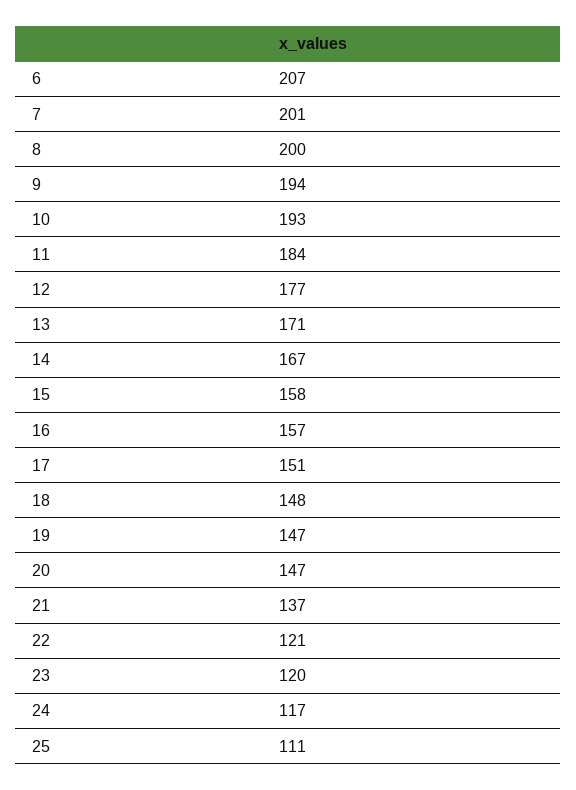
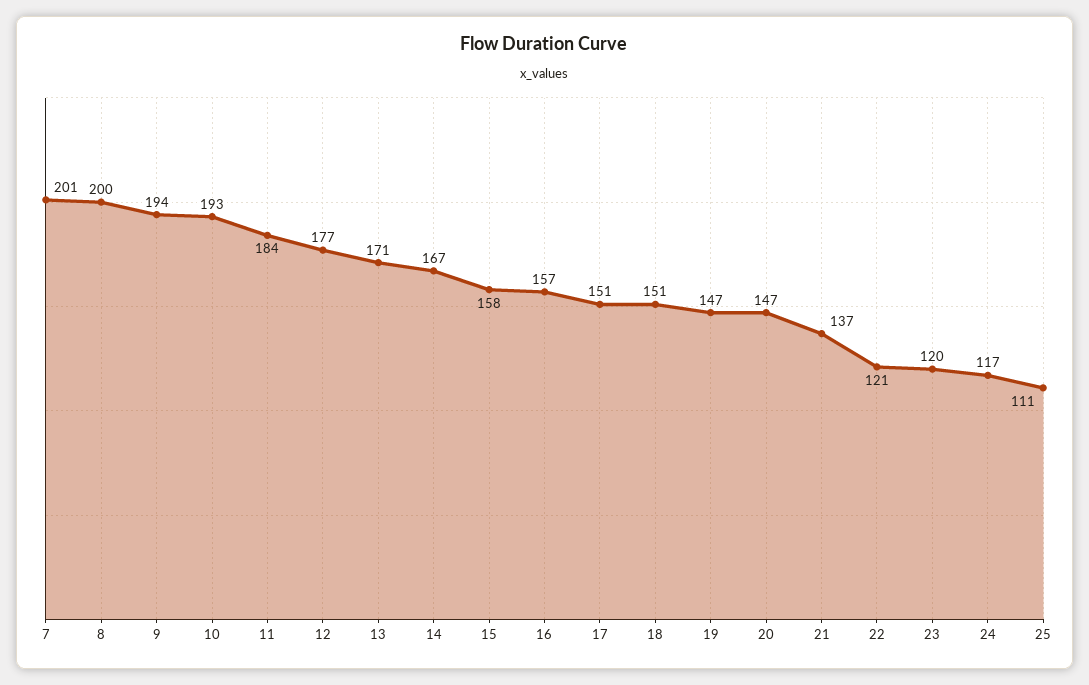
  {
-   "6": 207,
    "7": 201,
    "8": 200,
    "9": 194,
    "10": 193,
    "11": 184,
    "12": 177,
    "13": 171,
    "14": 167,
    "15": 158,
    "16": 157,
    "17": 151,
-   "18": 148,
+   "18": 151,
    "19": 147,
    "20": 147,
    "21": 137,
    "22": 121,
    "23": 120,
    "24": 117,
    "25": 111
  }

